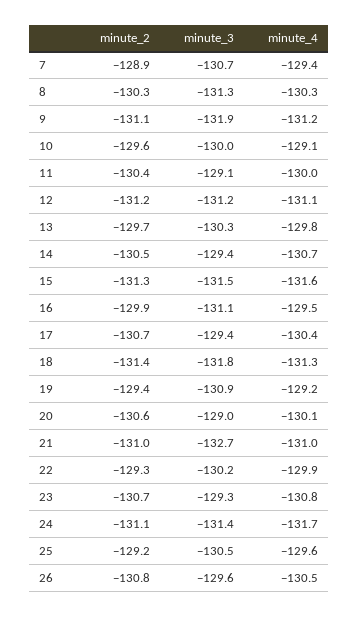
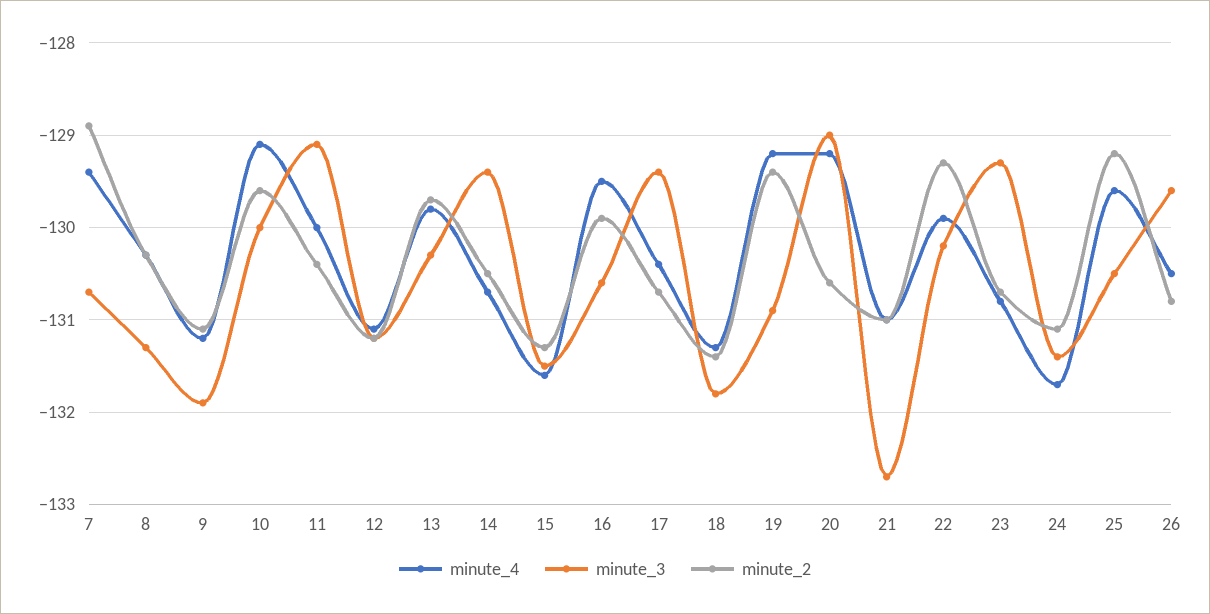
  {
    "minute_2": {
      "7": -128.9,
      "8": -130.3,
      "9": -131.1,
      "10": -129.6,
      "11": -130.4,
      "12": -131.2,
      "13": -129.7,
      "14": -130.5,
      "15": -131.3,
      "16": -129.9,
      "17": -130.7,
      "18": -131.4,
      "19": -129.4,
      "20": -130.6,
      "21": -131,
      "22": -129.3,
      "23": -130.7,
      "24": -131.1,
      "25": -129.2,
      "26": -130.8
    },
    "minute_3": {
      "7": -130.7,
      "8": -131.3,
      "9": -131.9,
      "10": -130,
      "11": -129.1,
      "12": -131.2,
      "13": -130.3,
      "14": -129.4,
      "15": -131.5,
-     "16": -131.1,
+     "16": -130.6,
      "17": -129.4,
      "18": -131.8,
      "19": -130.9,
      "20": -129,
      "21": -132.7,
      "22": -130.2,
      "23": -129.3,
      "24": -131.4,
      "25": -130.5,
      "26": -129.6
    },
    "minute_4": {
      "7": -129.4,
      "8": -130.3,
      "9": -131.2,
      "10": -129.1,
      "11": -130,
      "12": -131.1,
      "13": -129.8,
      "14": -130.7,
      "15": -131.6,
      "16": -129.5,
      "17": -130.4,
      "18": -131.3,
      "19": -129.2,
-     "20": -130.1,
+     "20": -129.2,
      "21": -131,
      "22": -129.9,
      "23": -130.8,
      "24": -131.7,
      "25": -129.6,
      "26": -130.5
    }
  }

